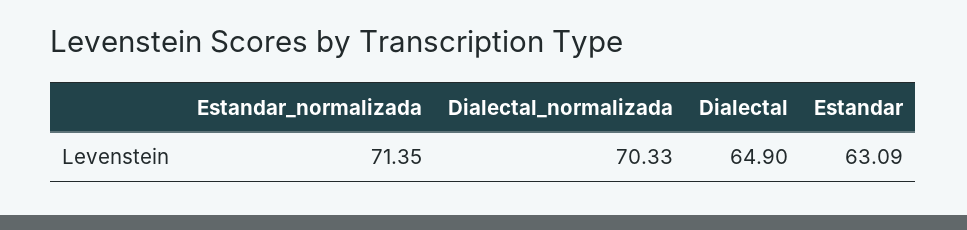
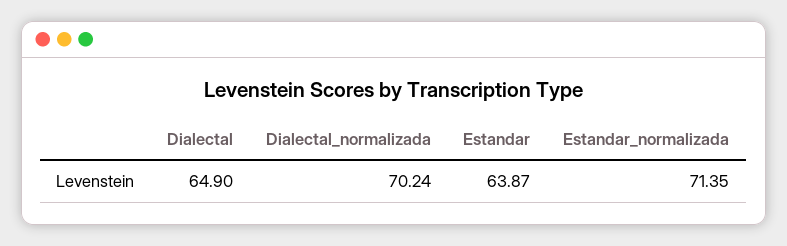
  {
    "Estandar_normalizada": 71.35,
-   "Dialectal_normalizada": 70.33,
+   "Dialectal_normalizada": 70.24,
    "Dialectal": 64.9,
-   "Estandar": 63.09
+   "Estandar": 63.87
  }

